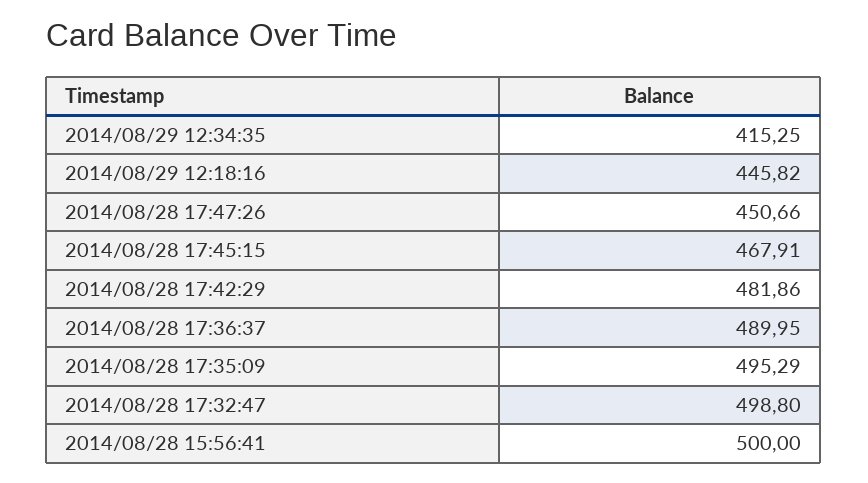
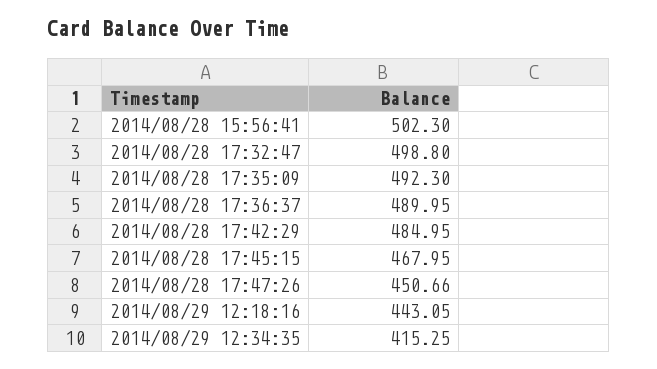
  {
    "2014/08/29 12:34:35": 415.25,
-   "2014/08/29 12:18:16": 445.82,
+   "2014/08/29 12:18:16": 443.05,
    "2014/08/28 17:47:26": 450.66,
-   "2014/08/28 17:45:15": 467.91,
+   "2014/08/28 17:45:15": 467.95,
-   "2014/08/28 17:42:29": 481.86,
+   "2014/08/28 17:42:29": 484.95,
    "2014/08/28 17:36:37": 489.95,
-   "2014/08/28 17:35:09": 495.29,
+   "2014/08/28 17:35:09": 492.3,
    "2014/08/28 17:32:47": 498.8,
-   "2014/08/28 15:56:41": 500
+   "2014/08/28 15:56:41": 502.3
  }

